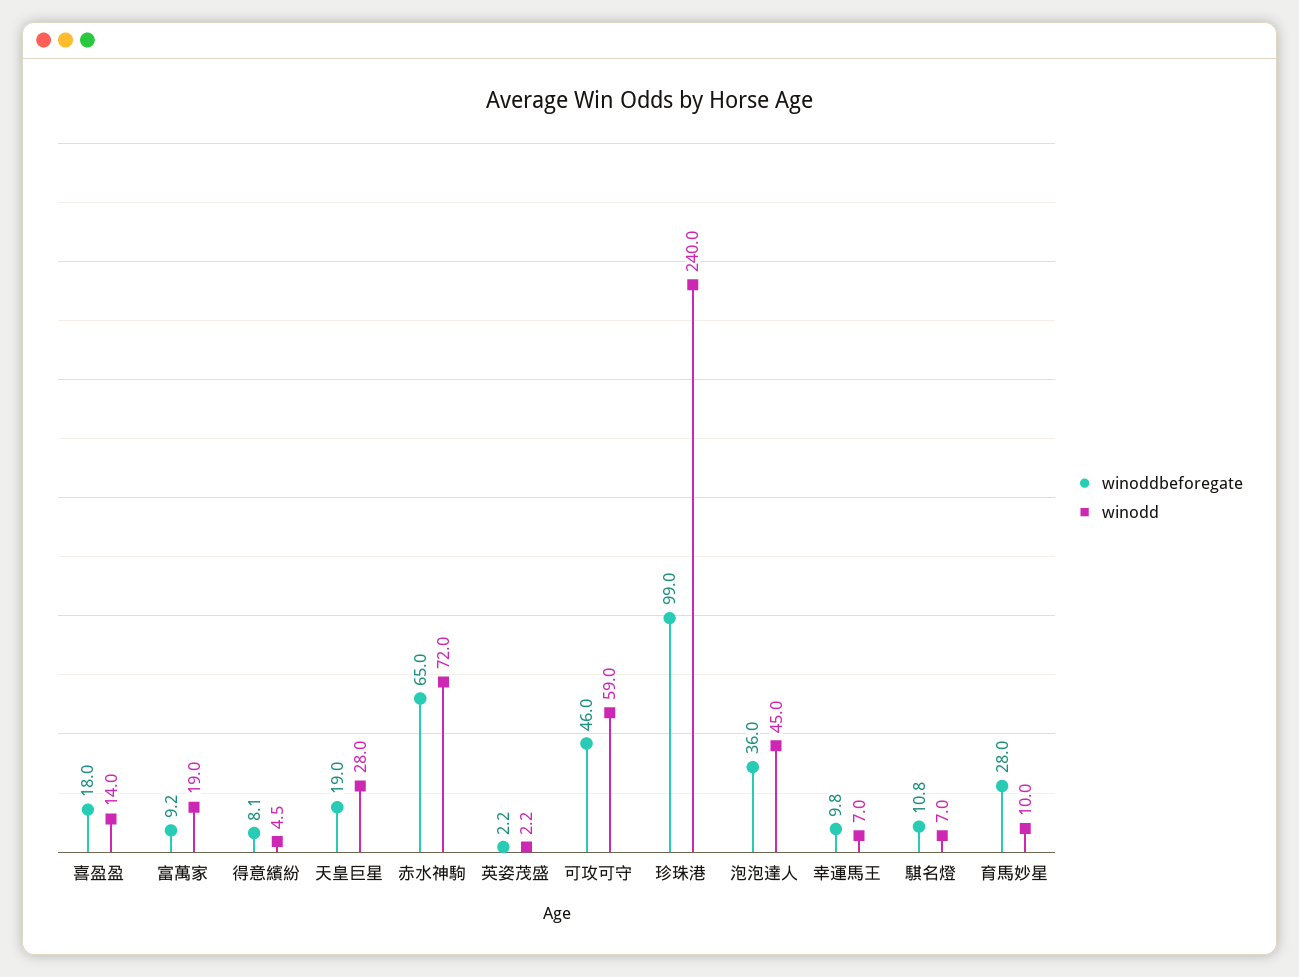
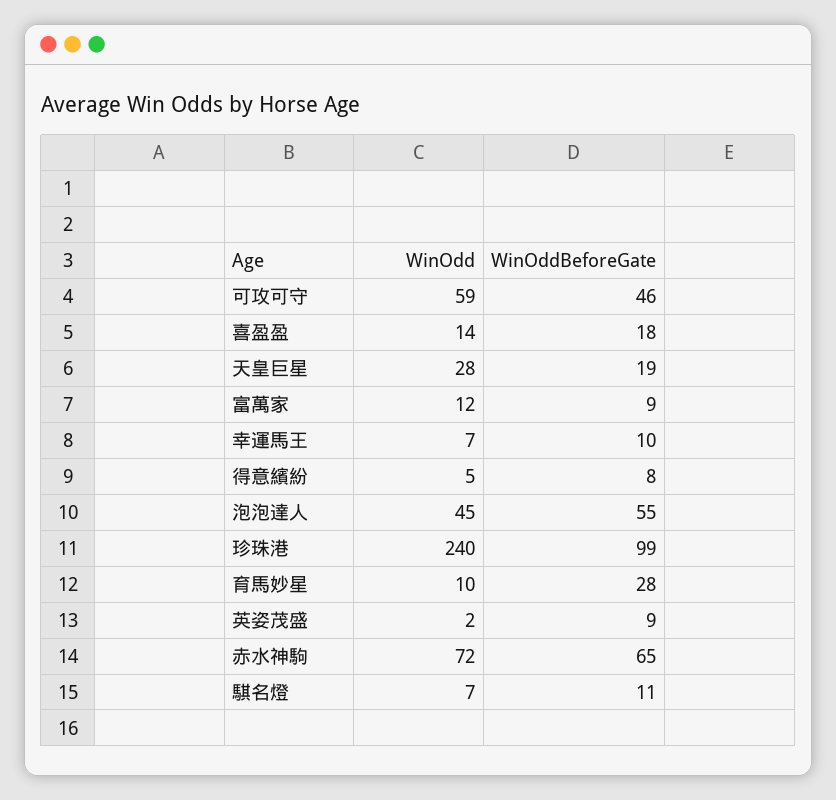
  {
    "winoddbeforegate": {
      "喜盈盈": 18,
      "富萬家": 9.2,
      "得意繽紛": 8.1,
      "天皇巨星": 19,
      "赤水神駒": 65,
-     "英姿茂盛": 2.2,
+     "英姿茂盛": 9,
      "可攻可守": 46,
      "珍珠港": 99,
-     "泡泡達人": 36,
+     "泡泡達人": 55,
      "幸運馬王": 9.8,
      "騏名燈": 10.8,
      "育馬妙星": 28
    },
    "winodd": {
      "喜盈盈": 14,
-     "富萬家": 19,
+     "富萬家": 12,
      "得意繽紛": 4.5,
      "天皇巨星": 28,
      "赤水神駒": 72,
      "英姿茂盛": 2.2,
      "可攻可守": 59,
      "珍珠港": 240,
      "泡泡達人": 45,
      "幸運馬王": 7,
      "騏名燈": 7,
      "育馬妙星": 10
    }
  }

